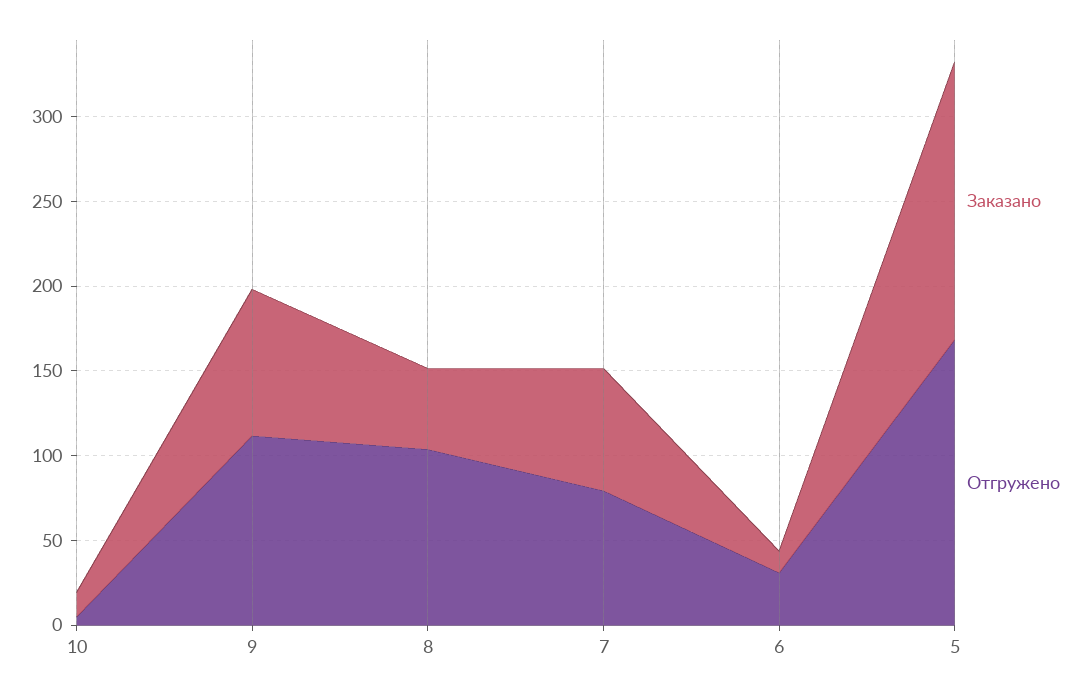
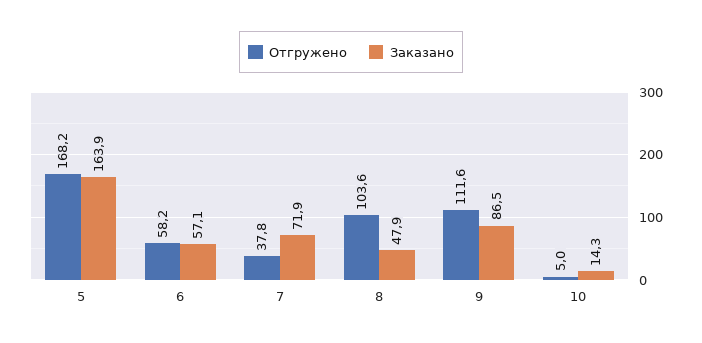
  {
    "Заказано": {
      "10": 14.3,
      "9": 86.5,
      "8": 47.9,
      "7": 71.9,
-     "6": 10,
+     "6": 57.1,
      "5": 163.9
    },
    "Отгружено": {
      "10": 5,
      "9": 111.6,
      "8": 103.6,
-     "7": 80,
+     "7": 37.8,
-     "6": 30,
+     "6": 58.2,
      "5": 168.2
    }
  }

